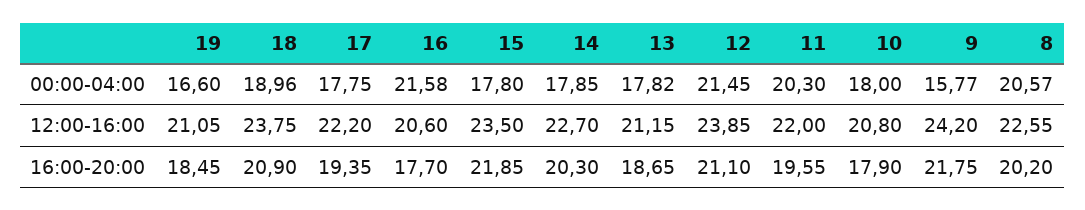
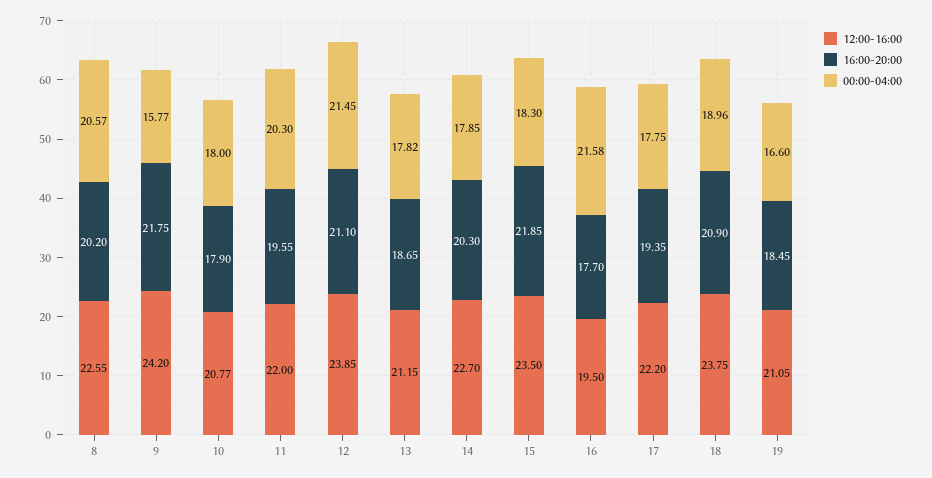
  {
    "00:00-04:00": {
      "19": 16.6,
      "18": 18.96,
      "17": 17.75,
      "16": 21.58,
-     "15": 17.8,
+     "15": 18.3,
      "14": 17.85,
      "13": 17.82,
      "12": 21.45,
      "11": 20.3,
      "10": 18,
      "9": 15.77,
      "8": 20.57
    },
    "12:00-16:00": {
      "19": 21.05,
      "18": 23.75,
      "17": 22.2,
-     "16": 20.6,
+     "16": 19.5,
      "15": 23.5,
      "14": 22.7,
      "13": 21.15,
      "12": 23.85,
      "11": 22,
-     "10": 20.8,
+     "10": 20.77,
      "9": 24.2,
      "8": 22.55
    },
    "16:00-20:00": {
      "19": 18.45,
      "18": 20.9,
      "17": 19.35,
      "16": 17.7,
      "15": 21.85,
      "14": 20.3,
      "13": 18.65,
      "12": 21.1,
      "11": 19.55,
      "10": 17.9,
      "9": 21.75,
      "8": 20.2
    }
  }

